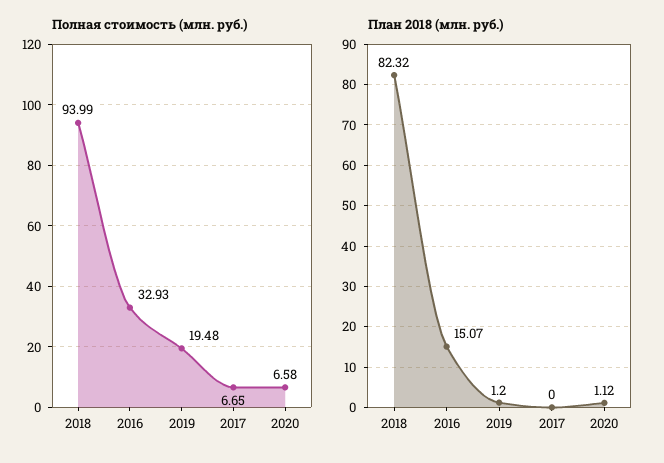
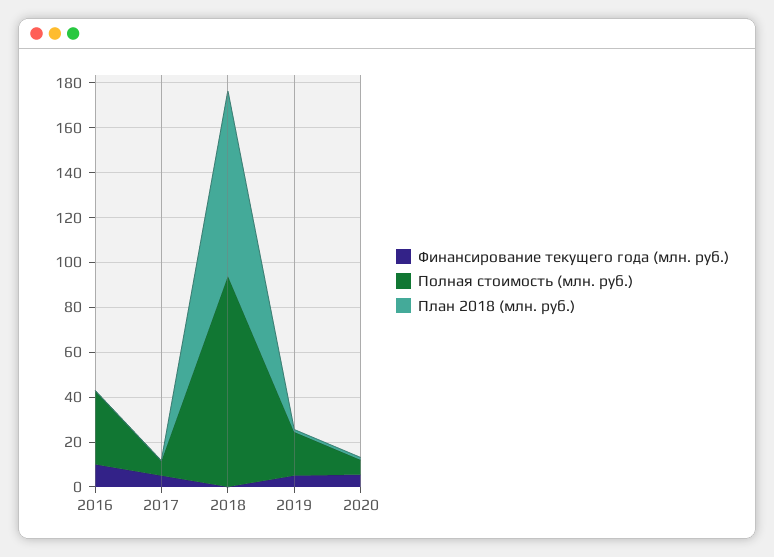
  {
    "Полная стоимость (млн. руб.)": {
      "2018": 93.99,
      "2016": 32.93,
      "2019": 19.48,
      "2017": 6.65,
      "2020": 6.58
    },
    "План 2018 (млн. руб.)": {
      "2018": 82.32,
-     "2016": 15.07,
+     "2016": 0,
      "2019": 1.2,
      "2017": 0,
      "2020": 1.12
-   }
+   },
+   "Финансирование текущего года (млн. руб.)": {
+     "2016": 10,
+     "2017": 5,
+     "2018": 0,
+     "2019": 5,
+     "2020": 5
+   }
  }

